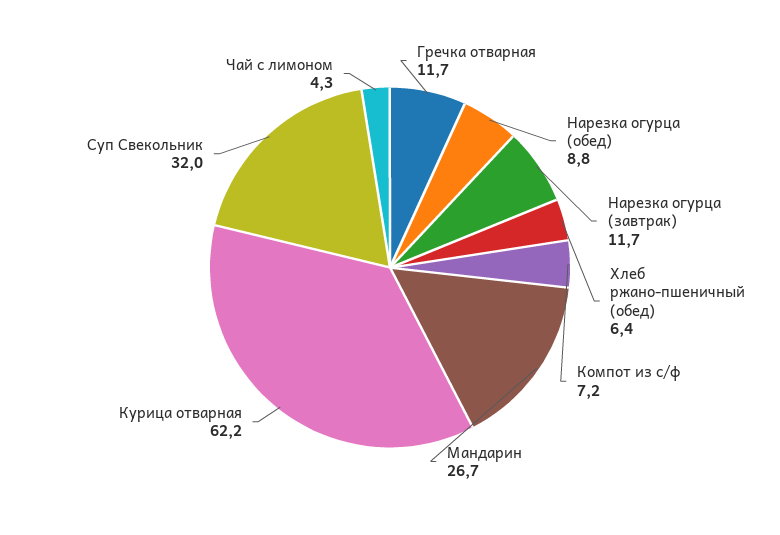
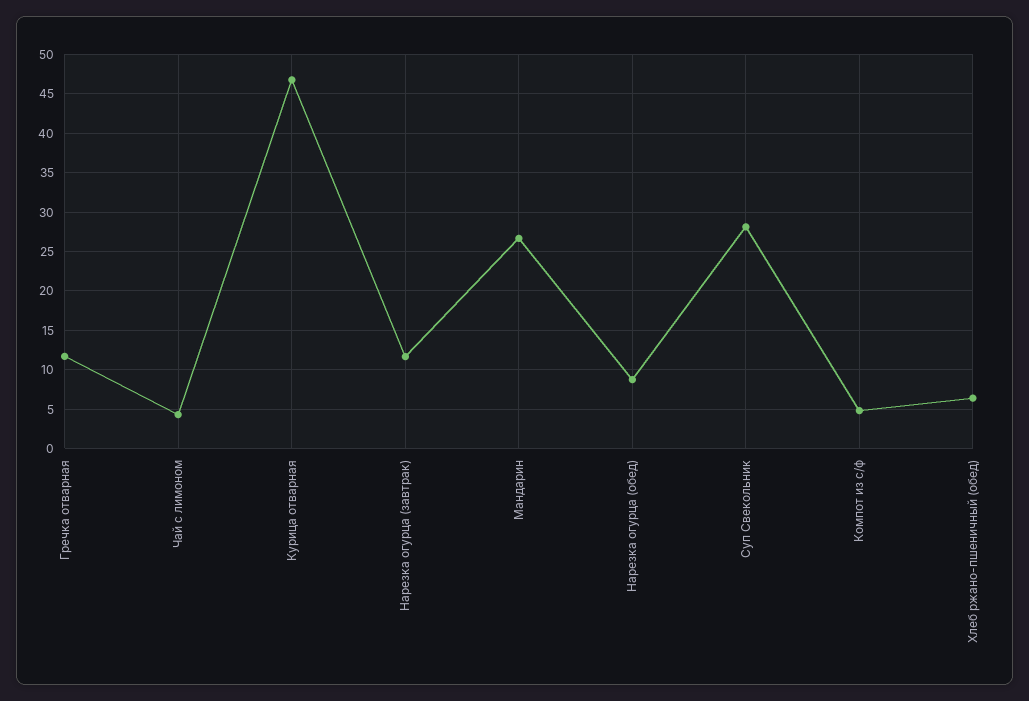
  {
    "Гречка отварная": 11.7,
    "Нарезка огурца (обед)": 8.8,
    "Нарезка огурца (завтрак)": 11.7,
    "Хлеб ржано-пшеничный (обед)": 6.4,
-   "Компот из с/ф": 7.2,
+   "Компот из с/ф": 5,
    "Мандарин": 26.7,
-   "Курица отварная": 62.2,
+   "Курица отварная": 47,
-   "Суп Свекольник": 32,
+   "Суп Свекольник": 28,
    "Чай с лимоном": 4.3
  }

